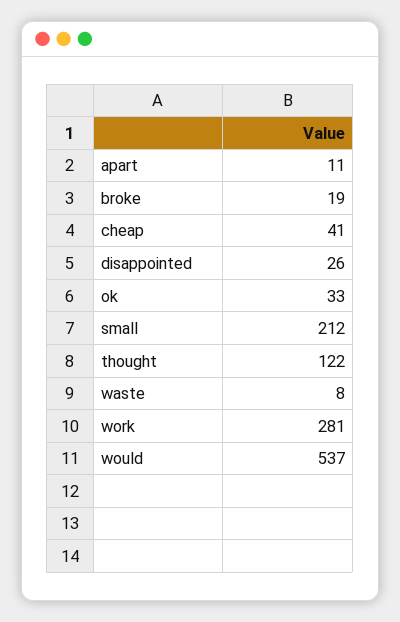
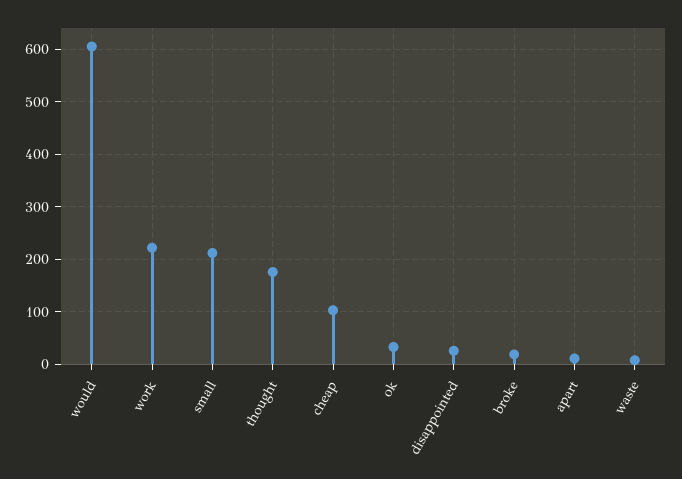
  {
    "apart": 11,
    "broke": 19,
-   "cheap": 41,
+   "cheap": 100,
    "disappointed": 26,
    "ok": 33,
    "small": 212,
-   "thought": 122,
+   "thought": 180,
    "waste": 8,
-   "work": 281,
+   "work": 220,
-   "would": 537
+   "would": 600
  }

